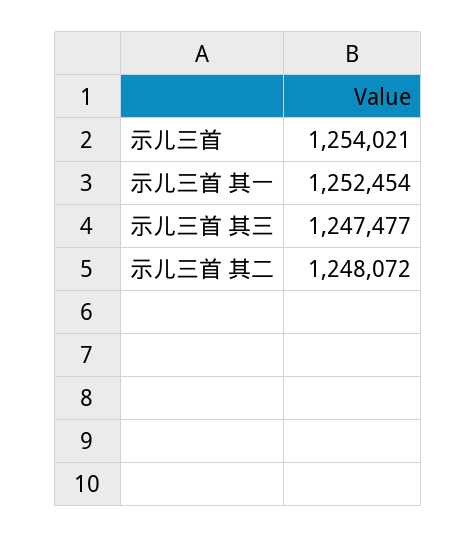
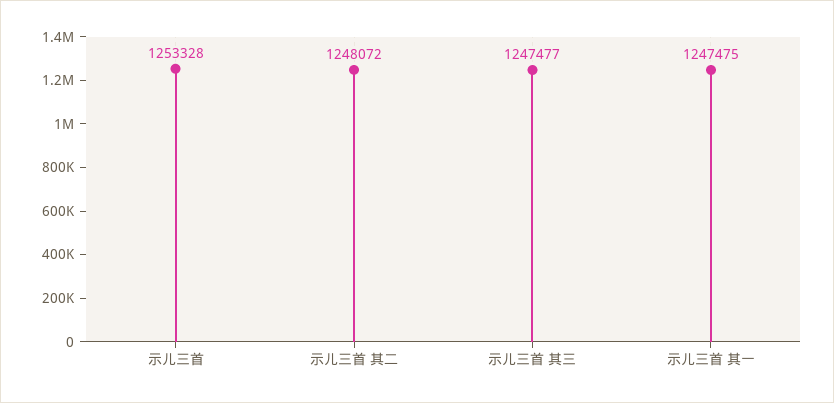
  {
-   "示儿三首": 1254021,
+   "示儿三首": 1253328,
-   "示儿三首 其一": 1252454,
+   "示儿三首 其一": 1247475,
    "示儿三首 其三": 1247477,
    "示儿三首 其二": 1248072
  }

